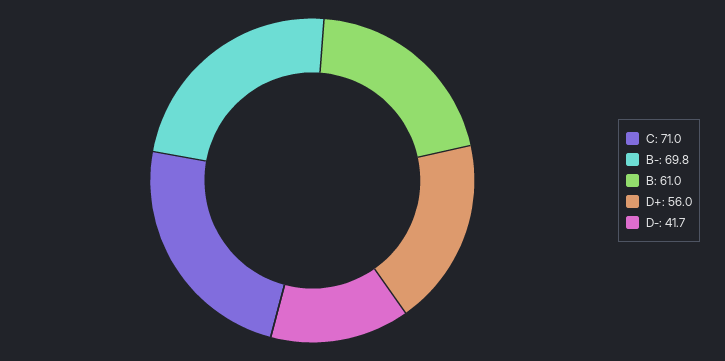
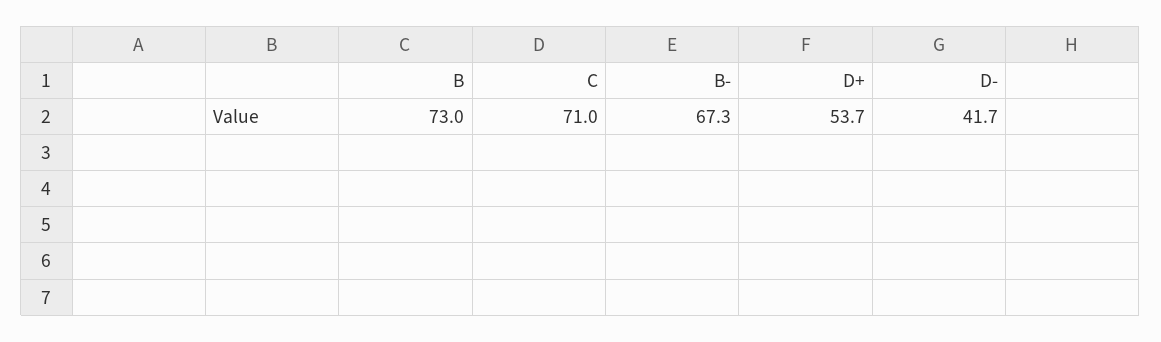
  {
    "C": 71,
-   "B-": 69.8,
+   "B-": 67.3,
-   "B": 61,
+   "B": 73,
-   "D+": 56,
+   "D+": 53.7,
    "D-": 41.7
  }

